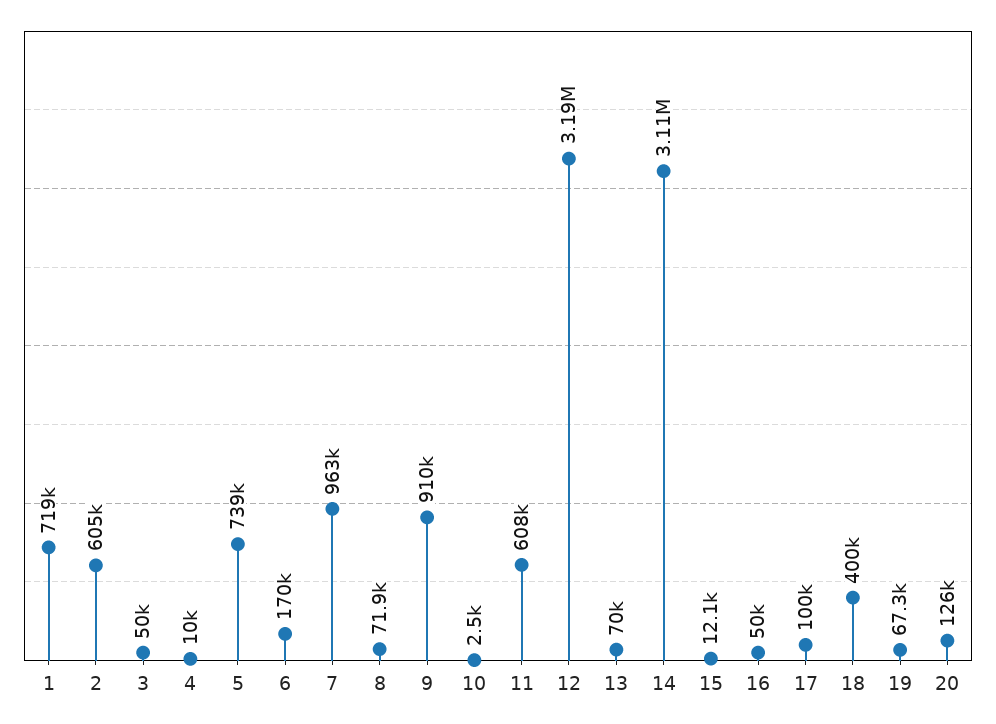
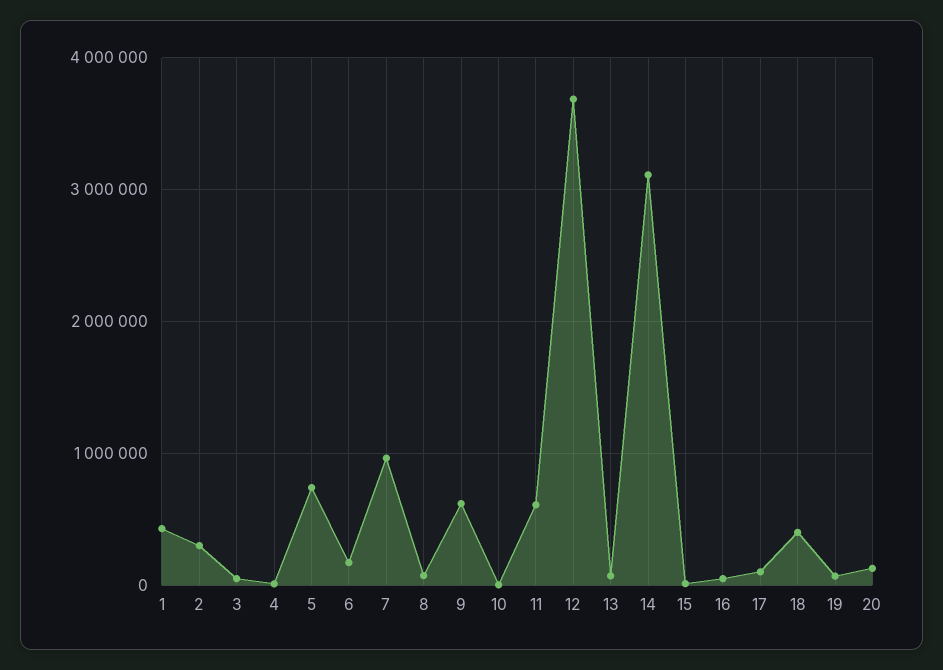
  {
-   "1": 719000,
+   "1": 400000,
-   "2": 605000,
+   "2": 300000,
    "3": 50000,
    "4": 10000,
    "5": 739000,
    "6": 170000,
    "7": 963000,
    "8": 71900,
-   "9": 910000,
+   "9": 600000,
    "10": 2500,
    "11": 608000,
-   "12": 3190000,
+   "12": 3700000,
    "13": 70000,
    "14": 3110000,
    "15": 12100,
    "16": 50000,
    "17": 100000,
    "18": 400000,
    "19": 67300,
    "20": 126000
  }

